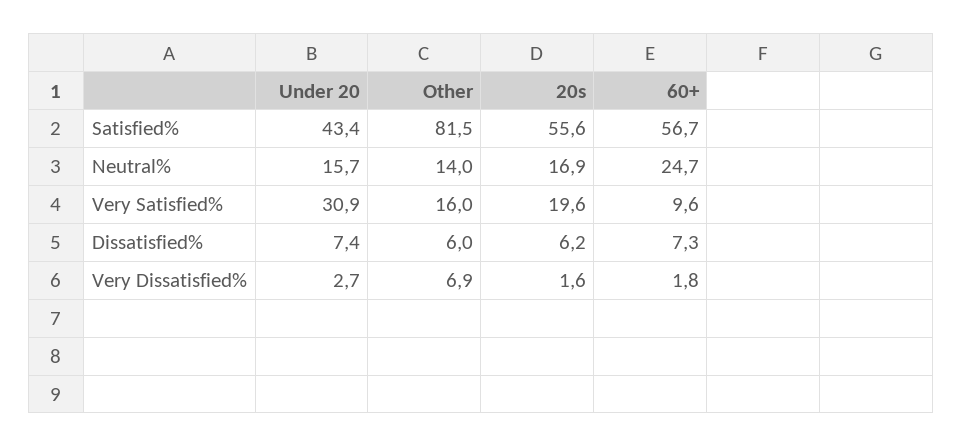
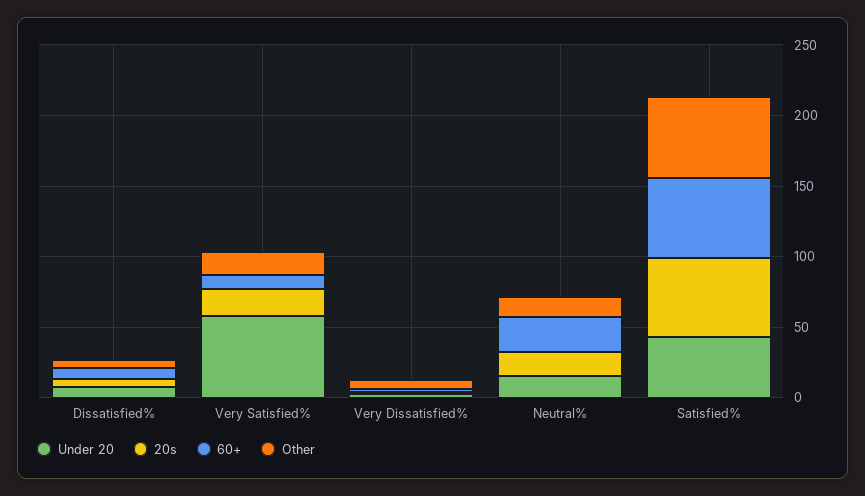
  {
    "Under 20": {
      "Satisfied%": 43.4,
      "Neutral%": 15.7,
-     "Very Satisfied%": 30.9,
+     "Very Satisfied%": 60,
      "Dissatisfied%": 7.4,
      "Very Dissatisfied%": 2.7
    },
    "Other": {
-     "Satisfied%": 81.5,
+     "Satisfied%": 60,
      "Neutral%": 14,
      "Very Satisfied%": 16,
      "Dissatisfied%": 6,
      "Very Dissatisfied%": 6.9
    },
    "20s": {
      "Satisfied%": 55.6,
      "Neutral%": 16.9,
      "Very Satisfied%": 19.6,
      "Dissatisfied%": 6.2,
      "Very Dissatisfied%": 1.6
    },
    "60+": {
      "Satisfied%": 56.7,
      "Neutral%": 24.7,
      "Very Satisfied%": 9.6,
      "Dissatisfied%": 7.3,
      "Very Dissatisfied%": 1.8
    }
  }

